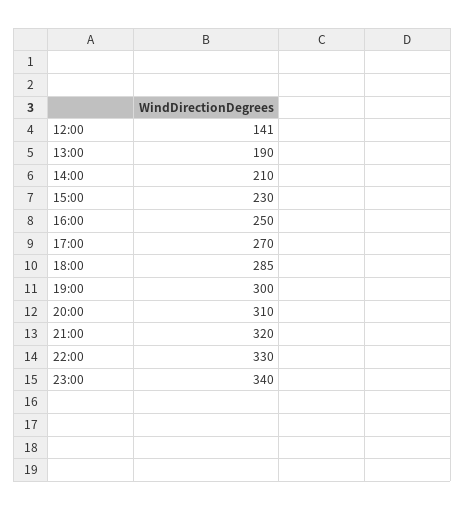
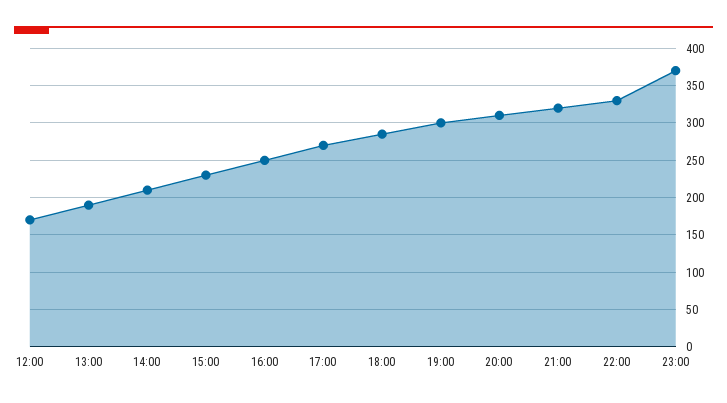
  {
-   "12:00": 141,
+   "12:00": 170,
    "13:00": 190,
    "14:00": 210,
    "15:00": 230,
    "16:00": 250,
    "17:00": 270,
    "18:00": 285,
    "19:00": 300,
    "20:00": 310,
    "21:00": 320,
    "22:00": 330,
-   "23:00": 340
+   "23:00": 370
  }

